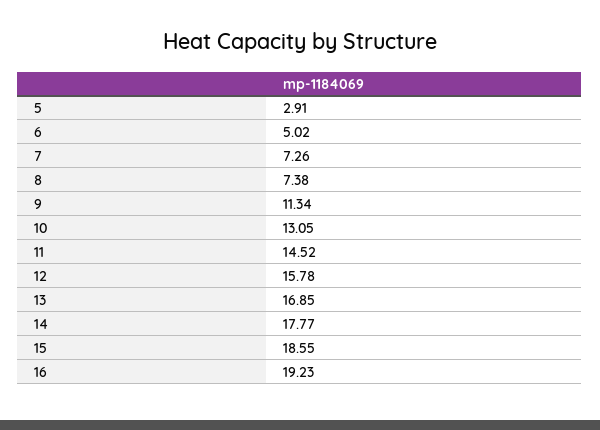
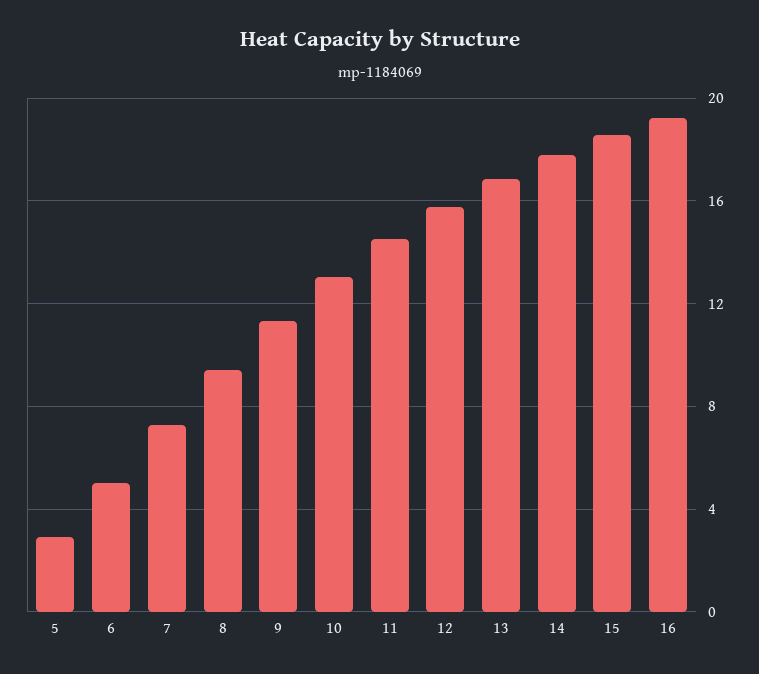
  {
    "5": 2.91,
    "6": 5.02,
    "7": 7.26,
-   "8": 7.38,
+   "8": 9.5,
    "9": 11.34,
    "10": 13.05,
    "11": 14.52,
    "12": 15.78,
    "13": 16.85,
    "14": 17.77,
    "15": 18.55,
    "16": 19.23
  }

